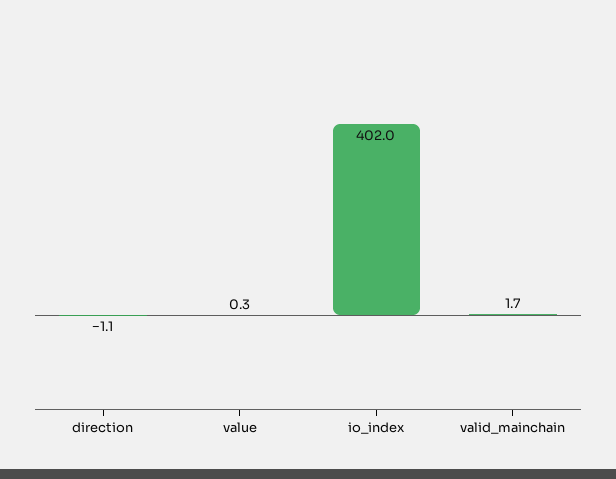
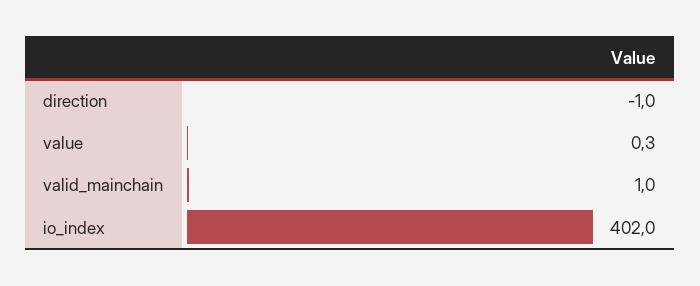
  {
-   "direction": -1.1,
+   "direction": -1,
    "value": 0.3,
    "io_index": 402,
-   "valid_mainchain": 1.7
+   "valid_mainchain": 1
  }

